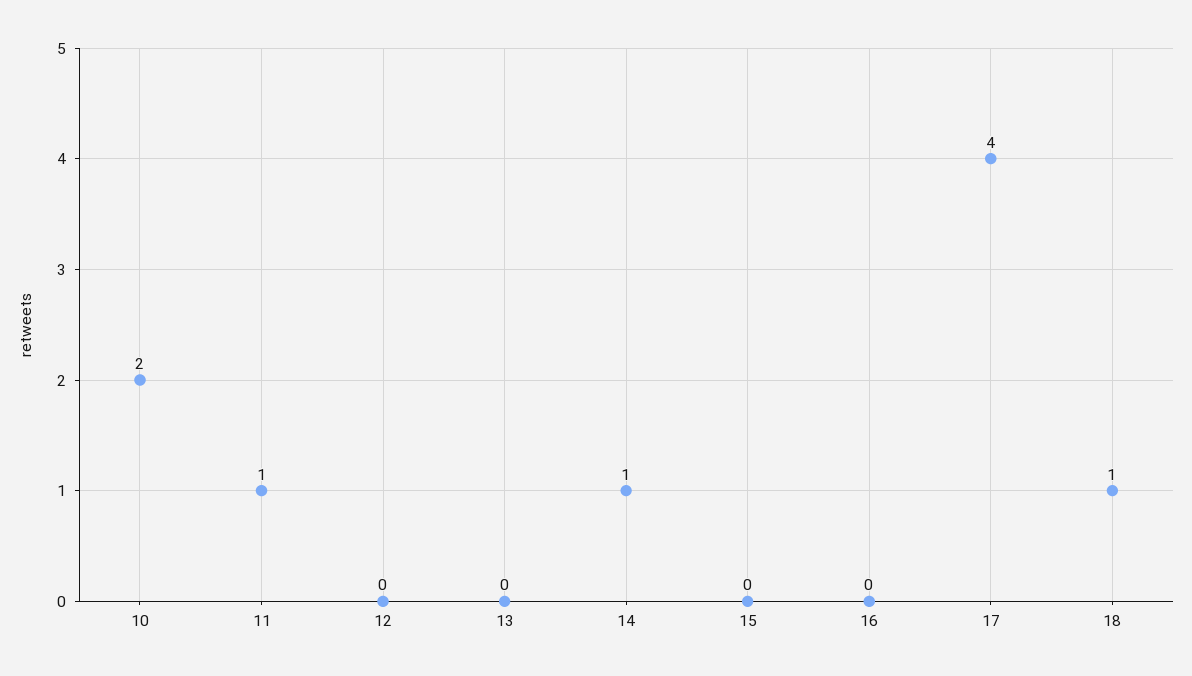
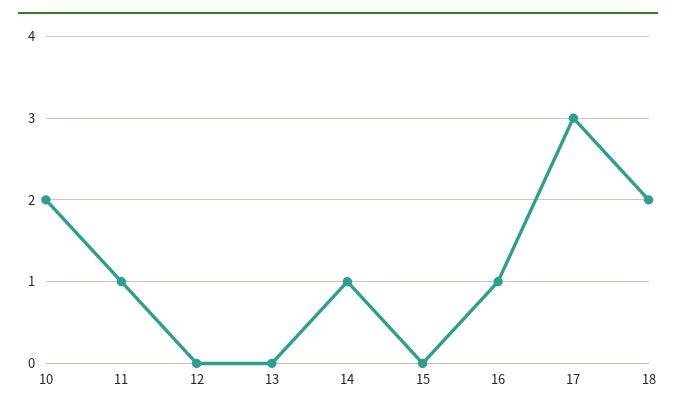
  {
    "10": 2,
    "11": 1,
    "12": 0,
    "13": 0,
    "14": 1,
    "15": 0,
-   "16": 0,
+   "16": 1,
-   "17": 4,
+   "17": 3,
-   "18": 1
+   "18": 2
  }

